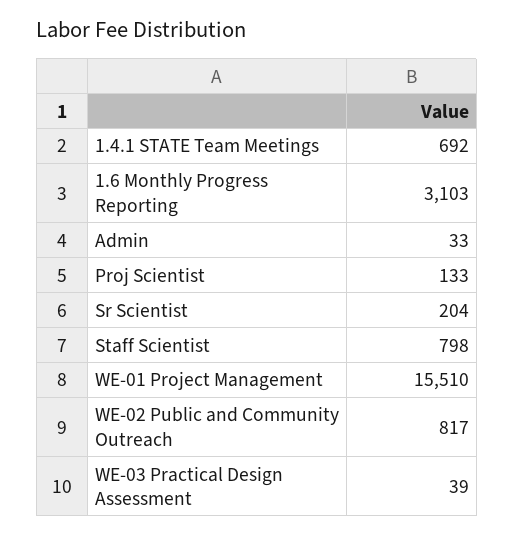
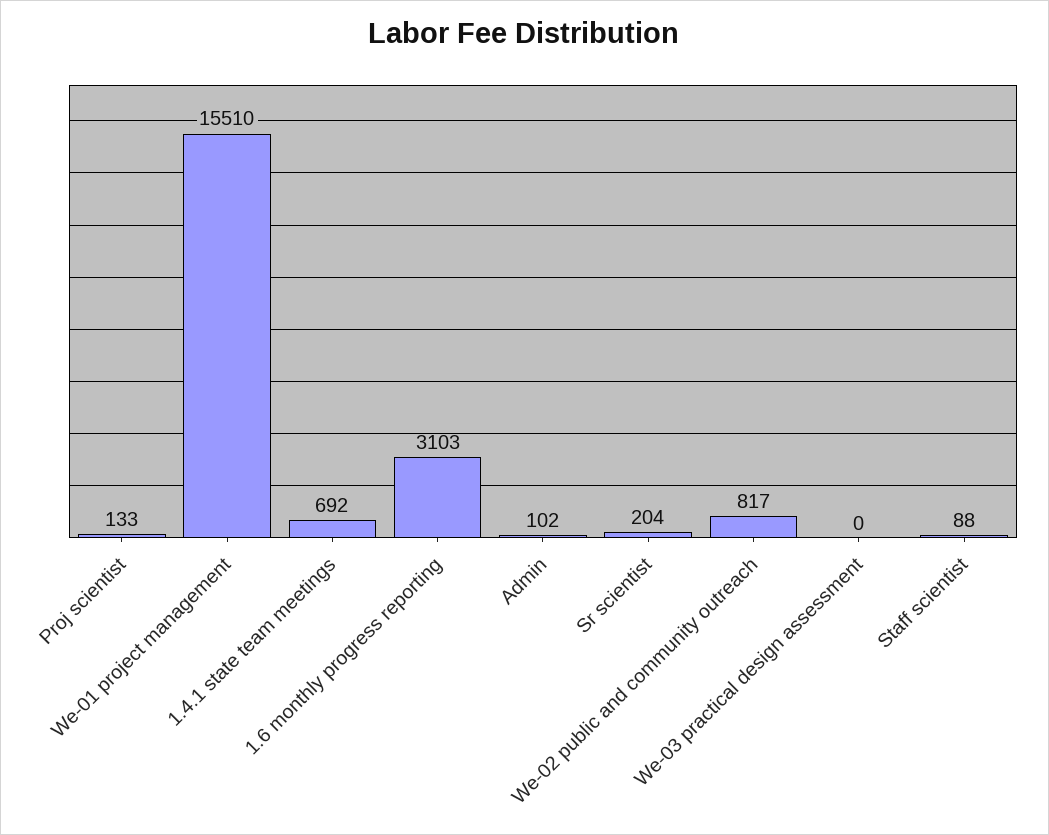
  {
    "1.4.1 STATE Team Meetings": 692,
    "1.6 Monthly Progress Reporting": 3103,
-   "Admin": 33,
+   "Admin": 102,
    "Proj Scientist": 133,
    "Sr Scientist": 204,
-   "Staff Scientist": 798,
+   "Staff Scientist": 88,
    "WE-01 Project Management": 15510,
    "WE-02 Public and Community Outreach": 817,
-   "WE-03 Practical Design Assessment": 39
+   "WE-03 Practical Design Assessment": 0
  }

